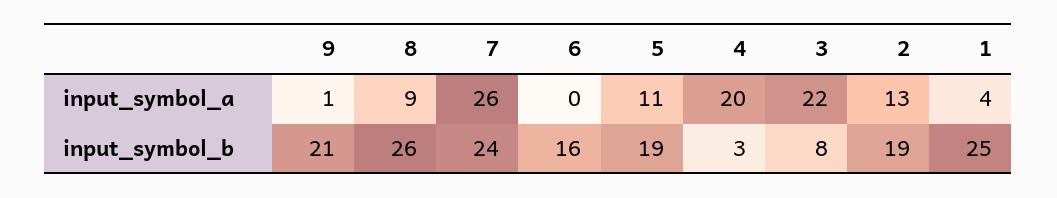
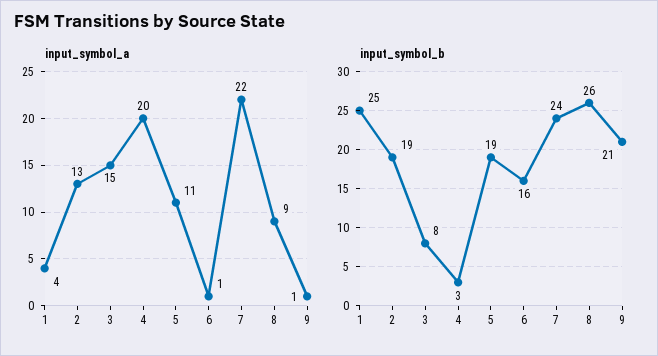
  {
    "input_symbol_a": {
      "9": 1,
      "8": 9,
-     "7": 26,
+     "7": 22,
-     "6": 0,
+     "6": 1,
      "5": 11,
      "4": 20,
-     "3": 22,
+     "3": 15,
      "2": 13,
      "1": 4
    },
    "input_symbol_b": {
      "9": 21,
      "8": 26,
      "7": 24,
      "6": 16,
      "5": 19,
      "4": 3,
      "3": 8,
      "2": 19,
      "1": 25
    }
  }

